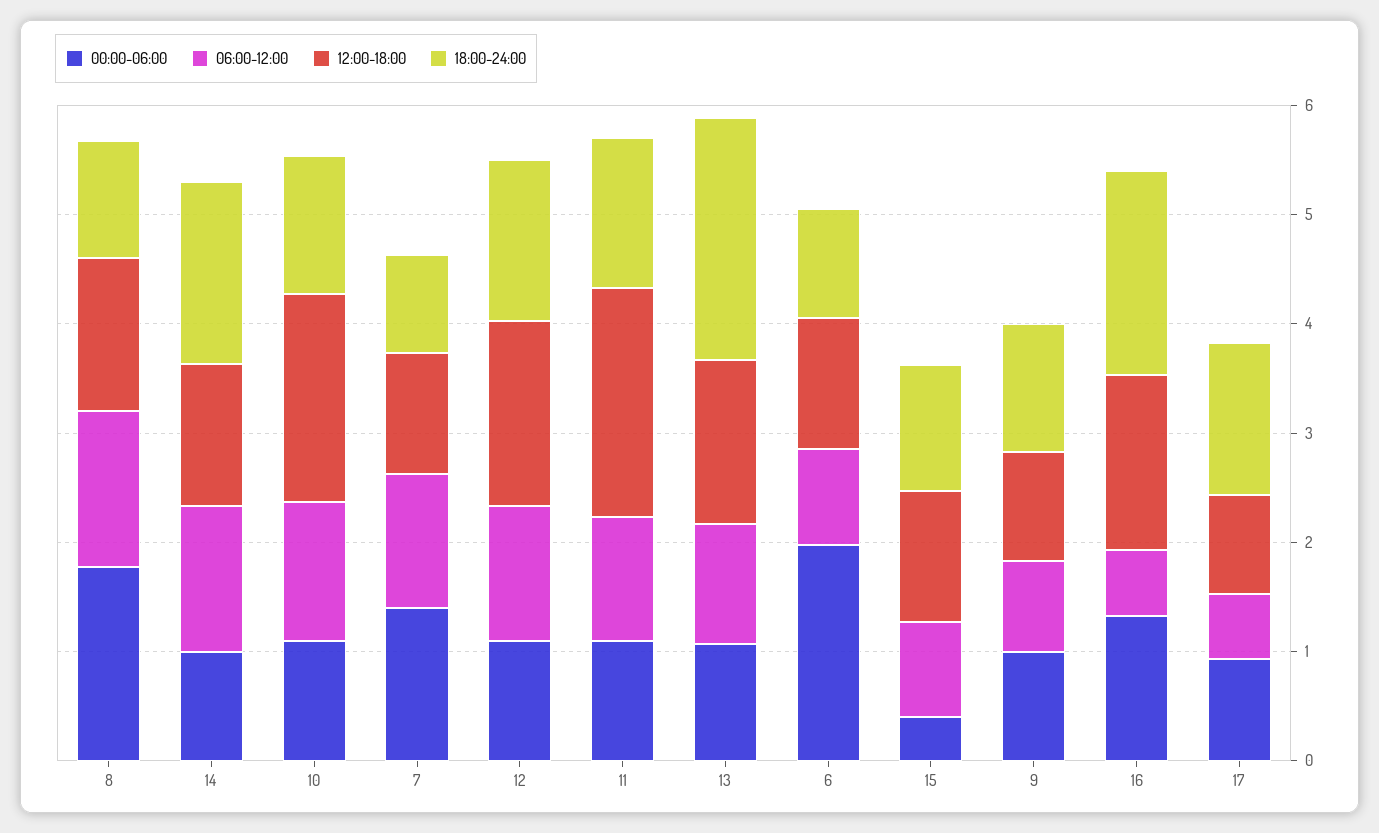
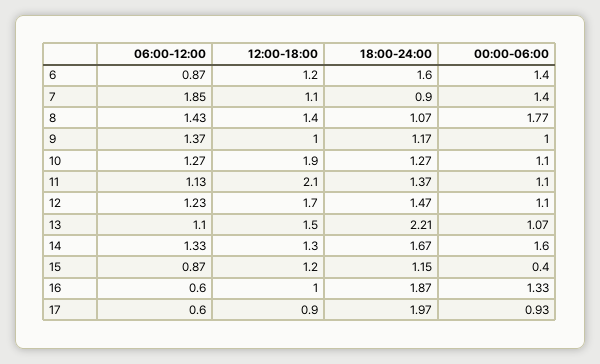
  {
    "00:00-06:00": {
      "8": 1.77,
-     "14": 1,
+     "14": 1.6,
      "10": 1.1,
      "7": 1.4,
      "12": 1.1,
      "11": 1.1,
      "13": 1.07,
-     "6": 2,
+     "6": 1.4,
      "15": 0.4,
      "9": 1,
      "16": 1.33,
      "17": 0.93
    },
    "06:00-12:00": {
      "8": 1.43,
      "14": 1.33,
      "10": 1.27,
-     "7": 1.2,
+     "7": 1.85,
      "12": 1.23,
      "11": 1.13,
      "13": 1.1,
      "6": 0.87,
      "15": 0.87,
-     "9": 0.8,
+     "9": 1.37,
      "16": 0.6,
      "17": 0.6
    },
    "12:00-18:00": {
      "8": 1.4,
      "14": 1.3,
      "10": 1.9,
      "7": 1.1,
      "12": 1.7,
      "11": 2.1,
      "13": 1.5,
      "6": 1.2,
      "15": 1.2,
      "9": 1,
-     "16": 1.6,
+     "16": 1,
      "17": 0.9
    },
    "18:00-24:00": {
      "8": 1.07,
      "14": 1.67,
      "10": 1.27,
      "7": 0.9,
      "12": 1.47,
      "11": 1.37,
      "13": 2.21,
-     "6": 1,
+     "6": 1.6,
      "15": 1.15,
      "9": 1.17,
      "16": 1.87,
-     "17": 1.4
+     "17": 1.97
    }
  }

